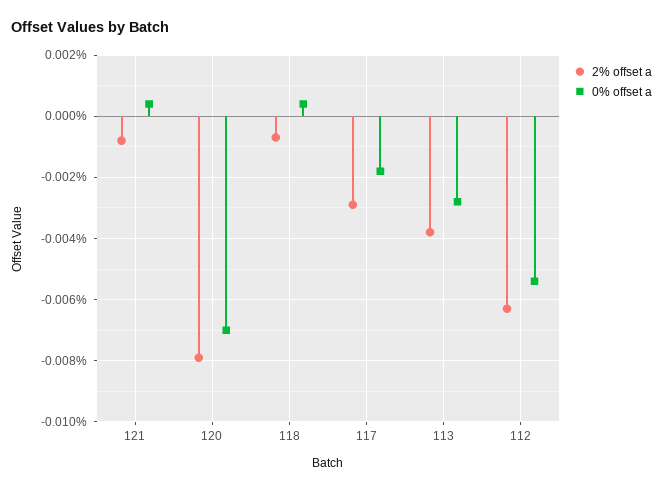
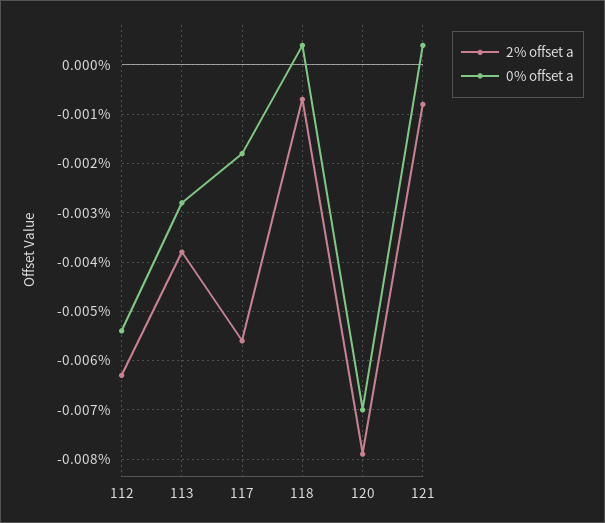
  {
    "2% offset a": {
      "121": -0.001,
      "120": -0.008,
      "118": -0.0005,
-     "117": -0.003,
+     "117": -0.0055,
      "113": -0.004,
      "112": -0.0065
    },
    "0% offset a": {
      "121": 0.0005,
      "120": -0.007,
      "118": 0.0005,
      "117": -0.002,
      "113": -0.003,
      "112": -0.0055
    }
  }

